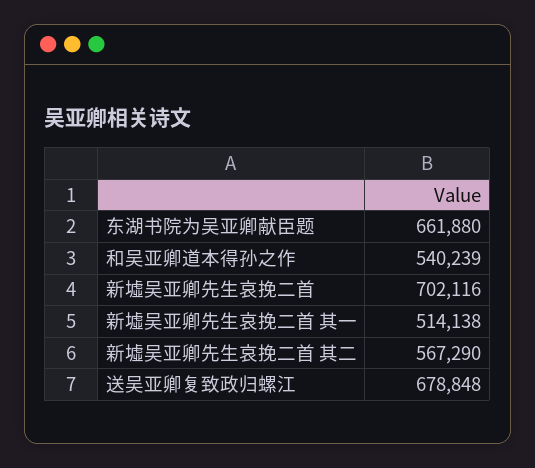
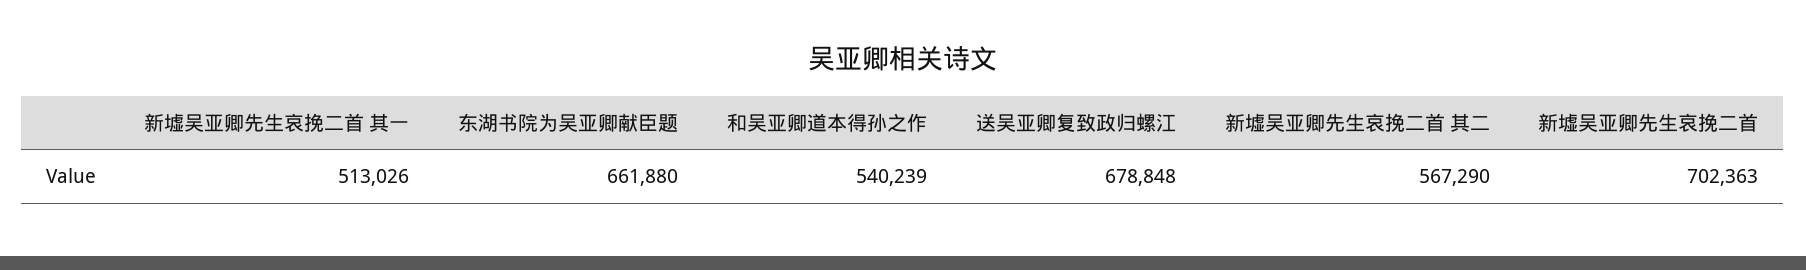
  {
    "东湖书院为吴亚卿献臣题": 661880,
    "和吴亚卿道本得孙之作": 540239,
-   "新墟吴亚卿先生哀挽二首": 702116,
+   "新墟吴亚卿先生哀挽二首": 702363,
-   "新墟吴亚卿先生哀挽二首 其一": 514138,
+   "新墟吴亚卿先生哀挽二首 其一": 513026,
    "新墟吴亚卿先生哀挽二首 其二": 567290,
    "送吴亚卿复致政归螺江": 678848
  }

